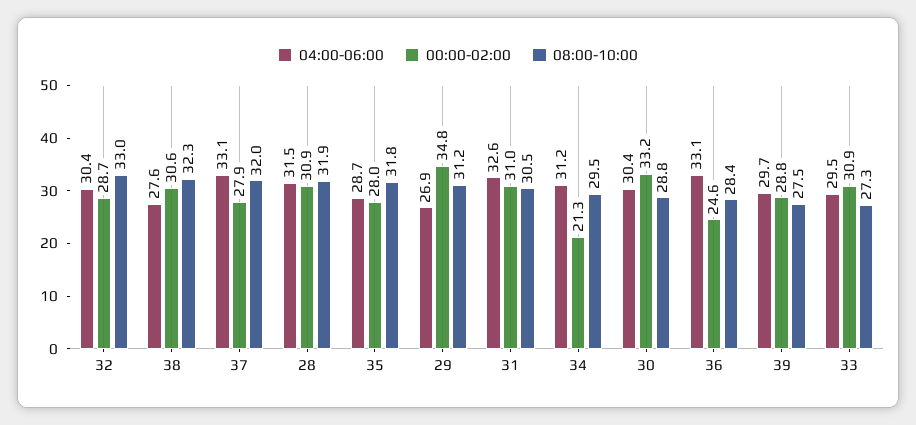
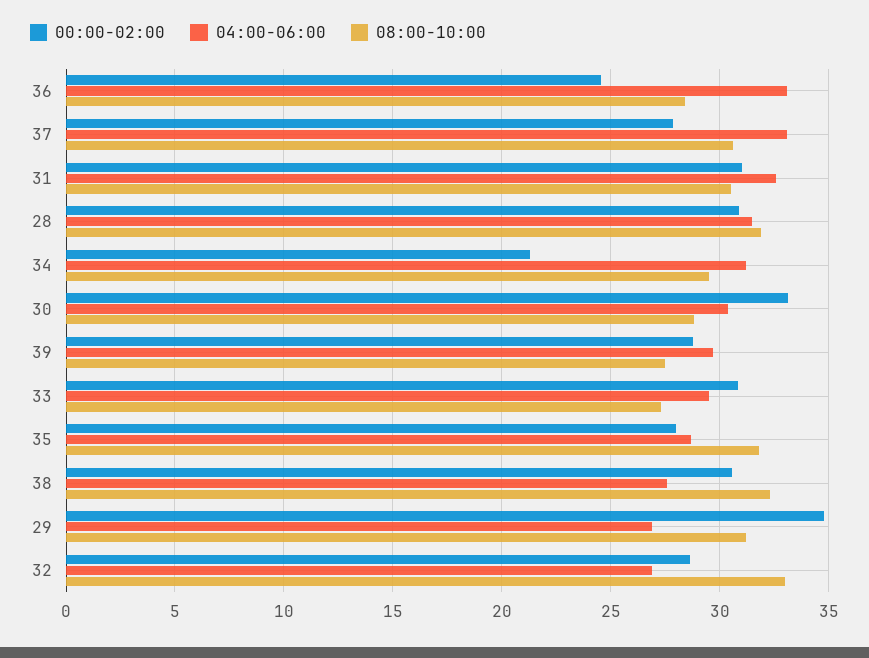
  {
    "04:00-06:00": {
-     "32": 30.4,
+     "32": 27,
      "38": 27.6,
      "37": 33.1,
      "28": 31.5,
      "35": 28.7,
      "29": 26.9,
      "31": 32.6,
      "34": 31.2,
      "30": 30.4,
      "36": 33.1,
      "39": 29.7,
      "33": 29.5
    },
    "00:00-02:00": {
      "32": 28.7,
      "38": 30.6,
      "37": 27.9,
      "28": 30.9,
      "35": 28,
      "29": 34.8,
      "31": 31,
      "34": 21.3,
      "30": 33.2,
      "36": 24.6,
      "39": 28.8,
      "33": 30.9
    },
    "08:00-10:00": {
      "32": 33,
      "38": 32.3,
-     "37": 32,
+     "37": 30.5,
      "28": 31.9,
      "35": 31.8,
      "29": 31.2,
      "31": 30.5,
      "34": 29.5,
      "30": 28.8,
      "36": 28.4,
      "39": 27.5,
      "33": 27.3
    }
  }

